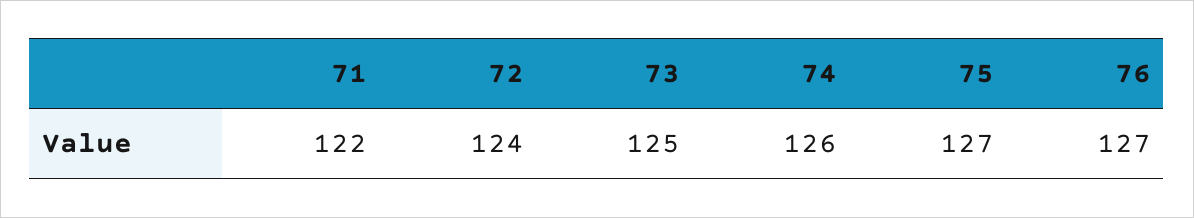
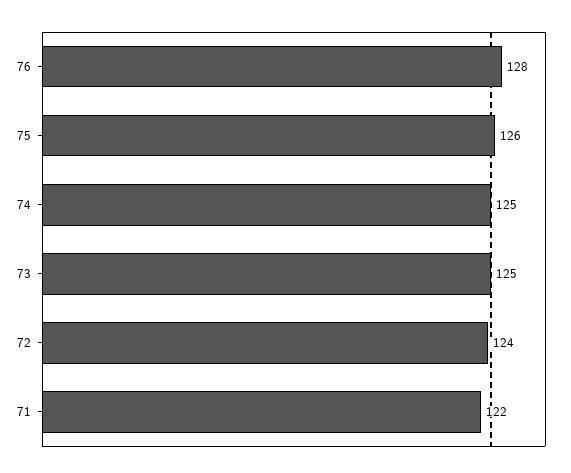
  {
    "71": 122,
    "72": 124,
    "73": 125,
-   "74": 126,
+   "74": 125,
-   "75": 127,
+   "75": 126,
-   "76": 127
+   "76": 128
  }

